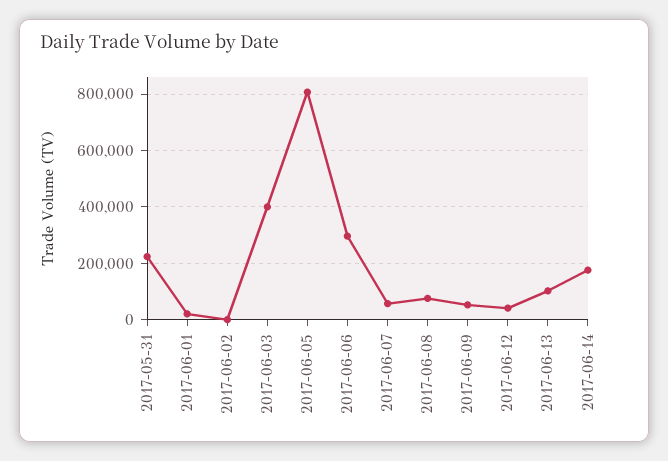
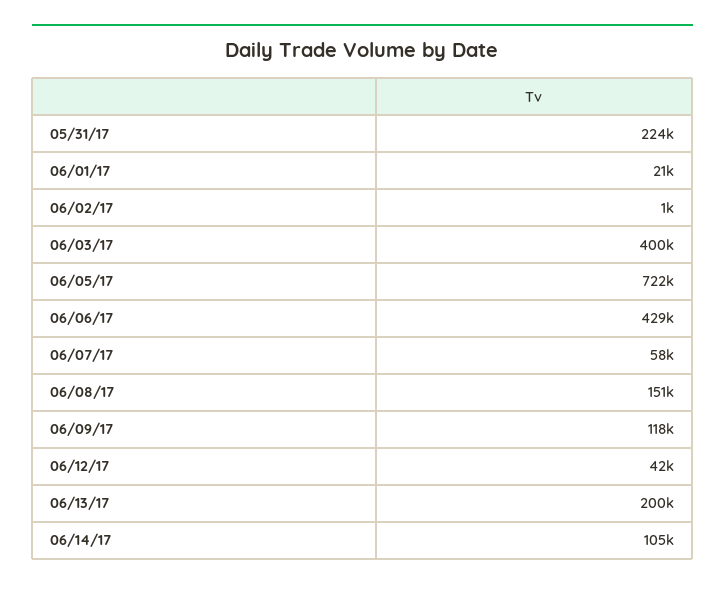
  {
    "2017-05-31": 224000,
    "2017-06-01": 21000,
    "2017-06-02": 1000,
    "2017-06-03": 400000,
-   "2017-06-05": 800000,
+   "2017-06-05": 722000,
-   "2017-06-06": 300000,
+   "2017-06-06": 429000,
    "2017-06-07": 58000,
-   "2017-06-08": 75000,
+   "2017-06-08": 151000,
-   "2017-06-09": 50000,
+   "2017-06-09": 118000,
    "2017-06-12": 42000,
-   "2017-06-13": 100000,
+   "2017-06-13": 200000,
-   "2017-06-14": 175000
+   "2017-06-14": 105000
  }

